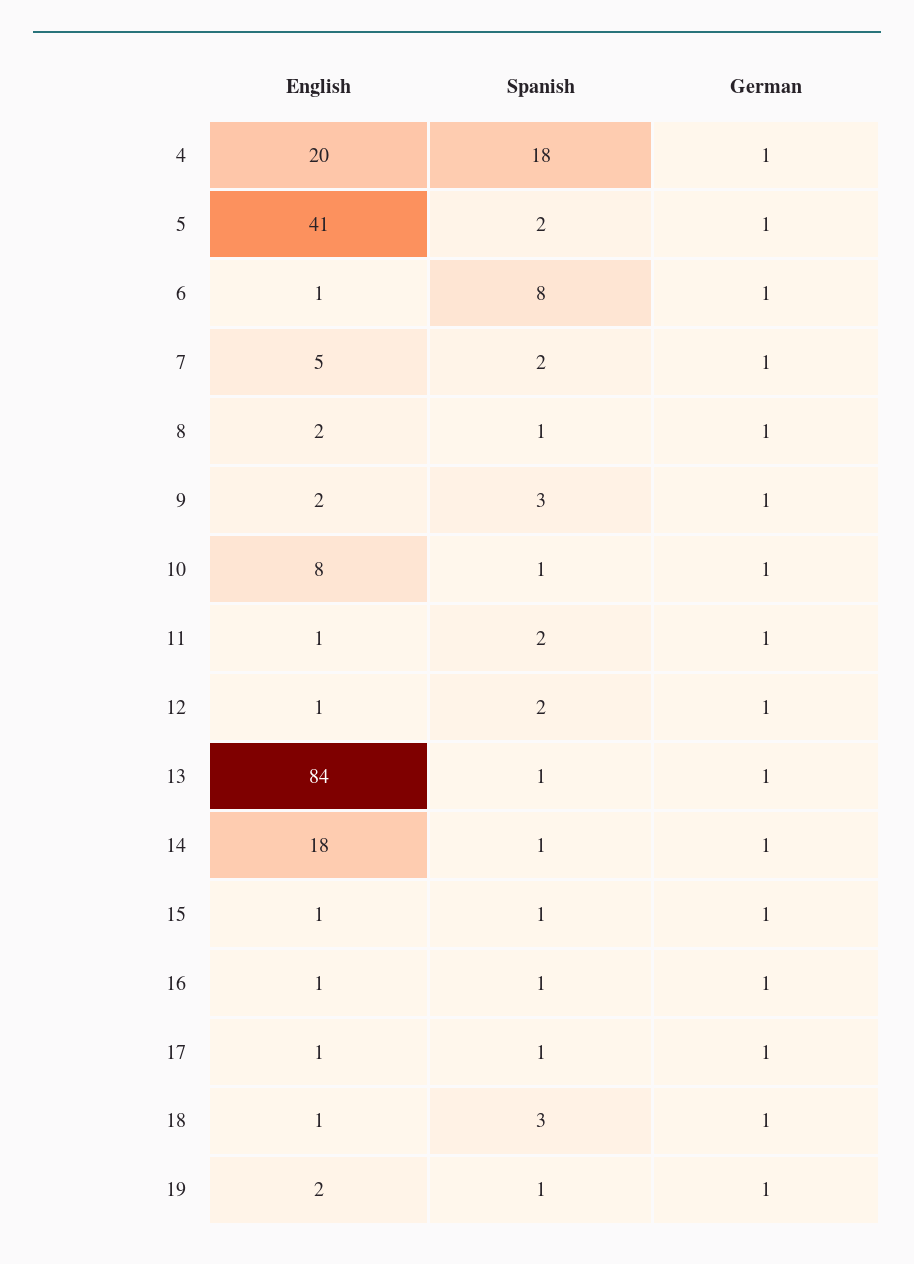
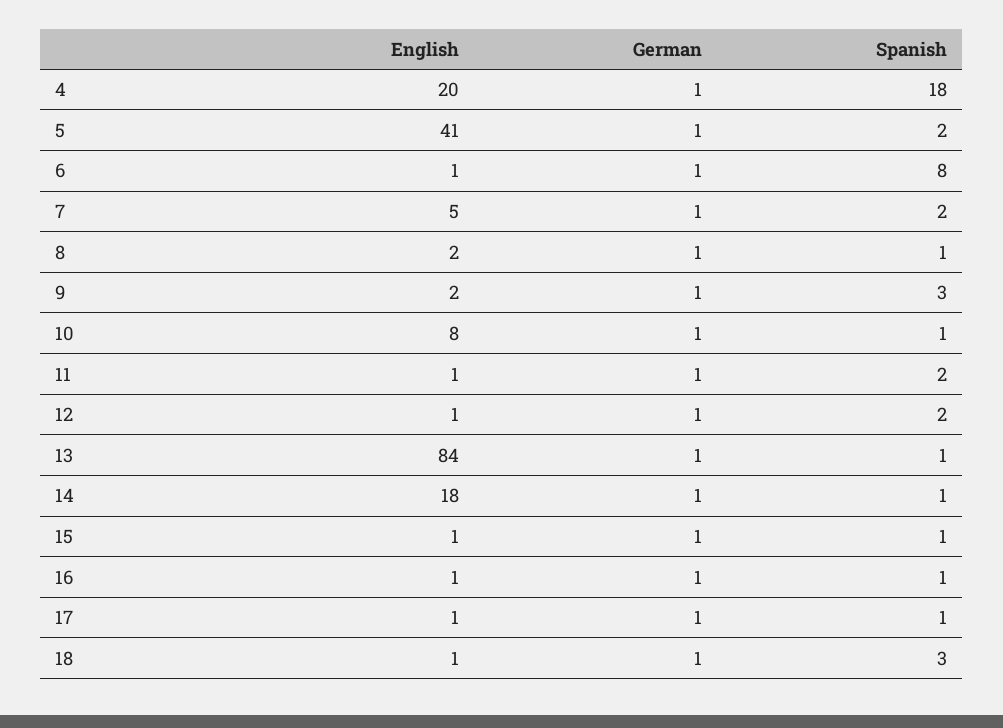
  {
    "English": {
      "4": 20,
      "5": 41,
      "6": 1,
      "7": 5,
      "8": 2,
      "9": 2,
      "10": 8,
      "11": 1,
      "12": 1,
      "13": 84,
      "14": 18,
      "15": 1,
      "16": 1,
      "17": 1,
-     "18": 1,
+     "18": 1
-     "19": 2
    },
    "Spanish": {
      "4": 18,
      "5": 2,
      "6": 8,
      "7": 2,
      "8": 1,
      "9": 3,
      "10": 1,
      "11": 2,
      "12": 2,
      "13": 1,
      "14": 1,
      "15": 1,
      "16": 1,
      "17": 1,
-     "18": 3,
+     "18": 3
-     "19": 1
    },
    "German": {
      "4": 1,
      "5": 1,
      "6": 1,
      "7": 1,
      "8": 1,
      "9": 1,
      "10": 1,
      "11": 1,
      "12": 1,
      "13": 1,
      "14": 1,
      "15": 1,
      "16": 1,
      "17": 1,
-     "18": 1,
+     "18": 1
-     "19": 1
    }
  }

